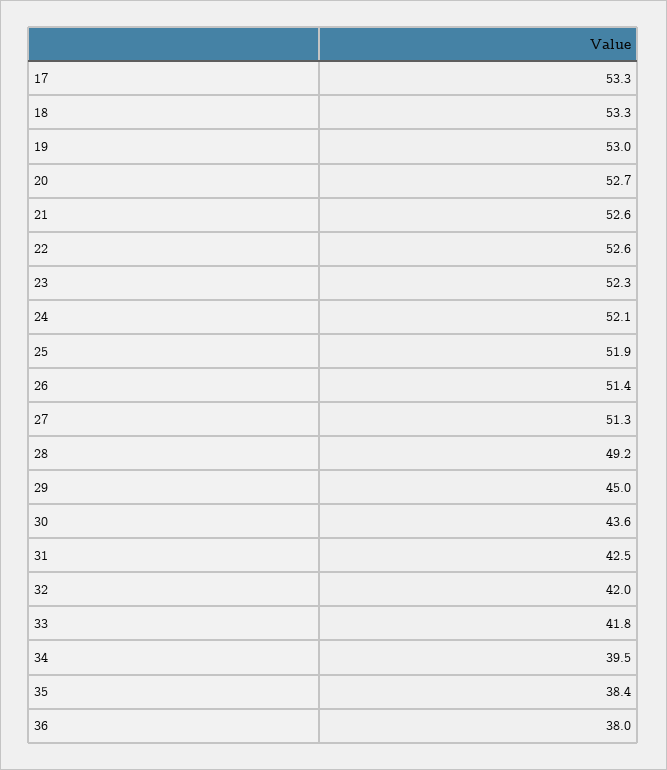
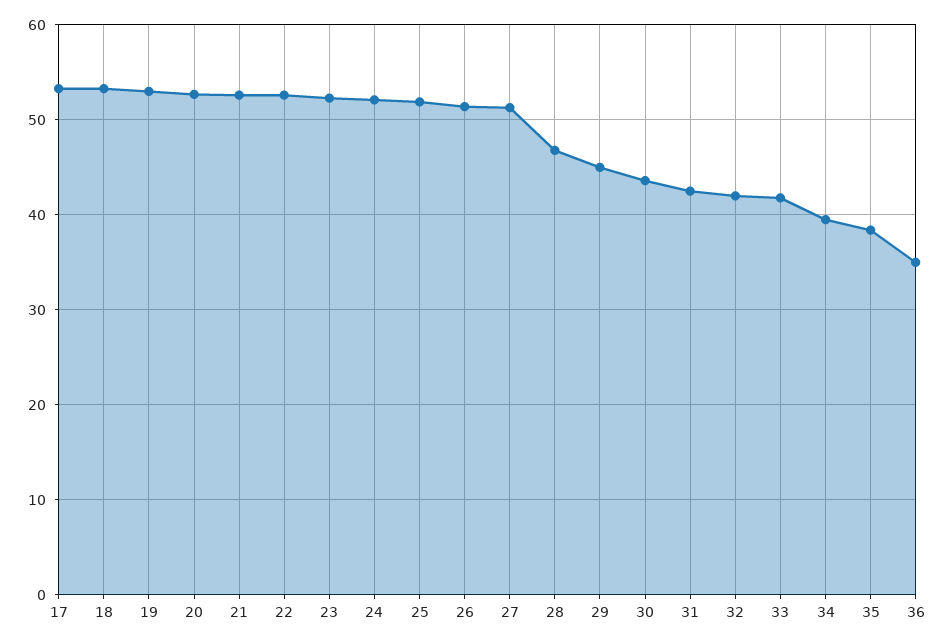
  {
    "17": 53.3,
    "18": 53.3,
    "19": 53,
    "20": 52.7,
    "21": 52.6,
    "22": 52.6,
    "23": 52.3,
    "24": 52.1,
    "25": 51.9,
    "26": 51.4,
    "27": 51.3,
-   "28": 49.2,
+   "28": 47,
    "29": 45,
    "30": 43.6,
    "31": 42.5,
    "32": 42,
    "33": 41.8,
    "34": 39.5,
    "35": 38.4,
-   "36": 38
+   "36": 35
  }

